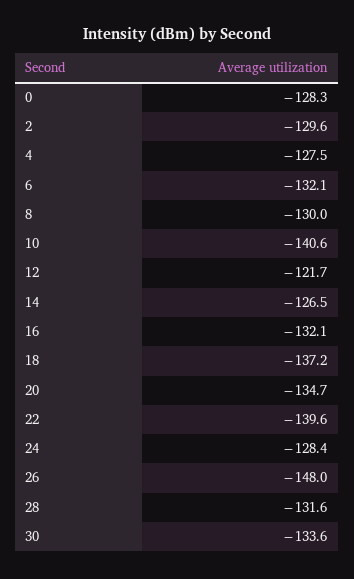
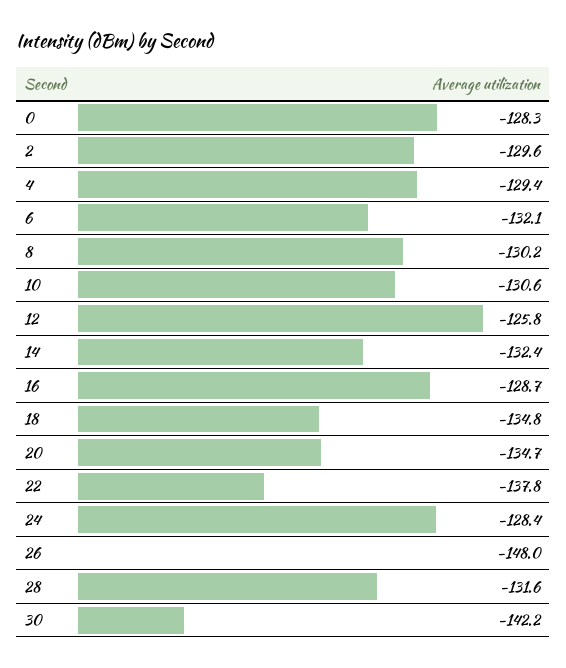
  {
    "0": -128.3,
    "2": -129.6,
-   "4": -127.5,
+   "4": -129.4,
    "6": -132.1,
-   "8": -130,
+   "8": -130.2,
-   "10": -140.6,
+   "10": -130.6,
-   "12": -121.7,
+   "12": -125.8,
-   "14": -126.5,
+   "14": -132.4,
-   "16": -132.1,
+   "16": -128.7,
-   "18": -137.2,
+   "18": -134.8,
    "20": -134.7,
-   "22": -139.6,
+   "22": -137.8,
    "24": -128.4,
    "26": -148,
    "28": -131.6,
-   "30": -133.6
+   "30": -142.2
  }

